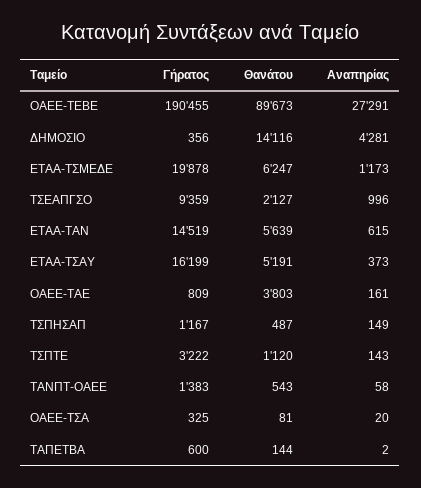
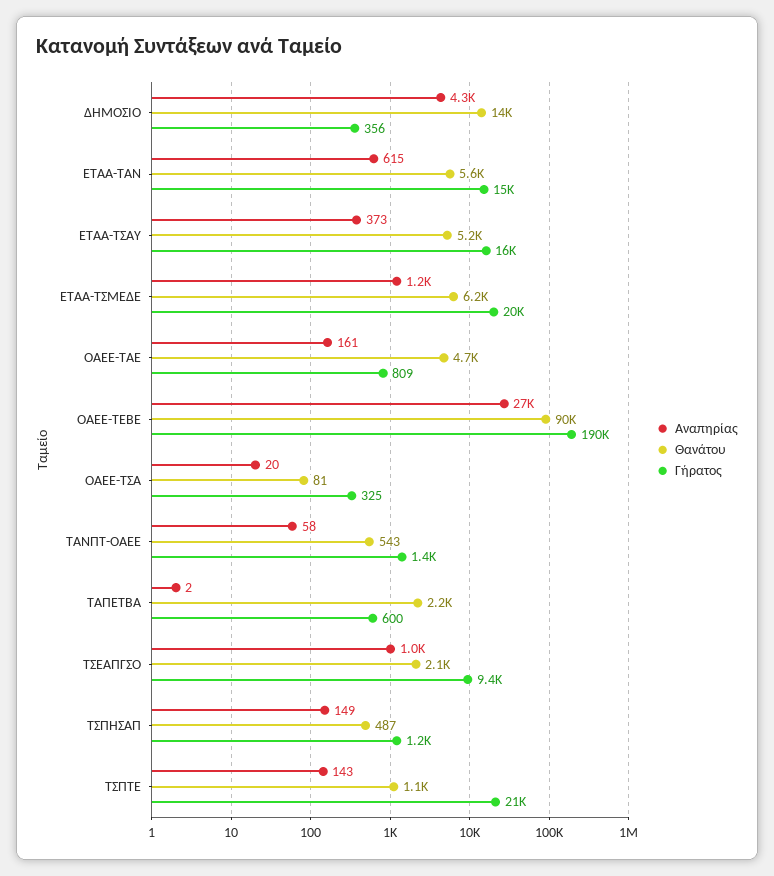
  {
    "Γήρατος": {
      "ΟΑΕΕ-ΤΕΒΕ": 190455,
      "ΔΗΜΟΣΙΟ": 356,
      "ΕΤΑΑ-ΤΣΜΕΔΕ": 19878,
      "ΤΣΕΑΠΓΣΟ": 9359,
      "ΕΤΑΑ-ΤΑΝ": 14519,
      "ΕΤΑΑ-ΤΣΑΥ": 16199,
      "ΟΑΕΕ-ΤΑΕ": 809,
      "ΤΣΠΗΣΑΠ": 1167,
-     "ΤΣΠΤΕ": 3222,
+     "ΤΣΠΤΕ": 21000,
      "ΤΑΝΠΤ-ΟΑΕΕ": 1383,
      "ΟΑΕΕ-ΤΣΑ": 325,
      "ΤΑΠΕΤΒΑ": 600
    },
    "Θανάτου": {
      "ΟΑΕΕ-ΤΕΒΕ": 89673,
      "ΔΗΜΟΣΙΟ": 14116,
      "ΕΤΑΑ-ΤΣΜΕΔΕ": 6247,
      "ΤΣΕΑΠΓΣΟ": 2127,
      "ΕΤΑΑ-ΤΑΝ": 5639,
      "ΕΤΑΑ-ΤΣΑΥ": 5191,
-     "ΟΑΕΕ-ΤΑΕ": 3803,
+     "ΟΑΕΕ-ΤΑΕ": 4700,
      "ΤΣΠΗΣΑΠ": 487,
      "ΤΣΠΤΕ": 1120,
      "ΤΑΝΠΤ-ΟΑΕΕ": 543,
      "ΟΑΕΕ-ΤΣΑ": 81,
-     "ΤΑΠΕΤΒΑ": 144
+     "ΤΑΠΕΤΒΑ": 2200
    },
    "Αναπηρίας": {
      "ΟΑΕΕ-ΤΕΒΕ": 27291,
      "ΔΗΜΟΣΙΟ": 4281,
      "ΕΤΑΑ-ΤΣΜΕΔΕ": 1173,
      "ΤΣΕΑΠΓΣΟ": 996,
      "ΕΤΑΑ-ΤΑΝ": 615,
      "ΕΤΑΑ-ΤΣΑΥ": 373,
      "ΟΑΕΕ-ΤΑΕ": 161,
      "ΤΣΠΗΣΑΠ": 149,
      "ΤΣΠΤΕ": 143,
      "ΤΑΝΠΤ-ΟΑΕΕ": 58,
      "ΟΑΕΕ-ΤΣΑ": 20,
      "ΤΑΠΕΤΒΑ": 2
    }
  }

